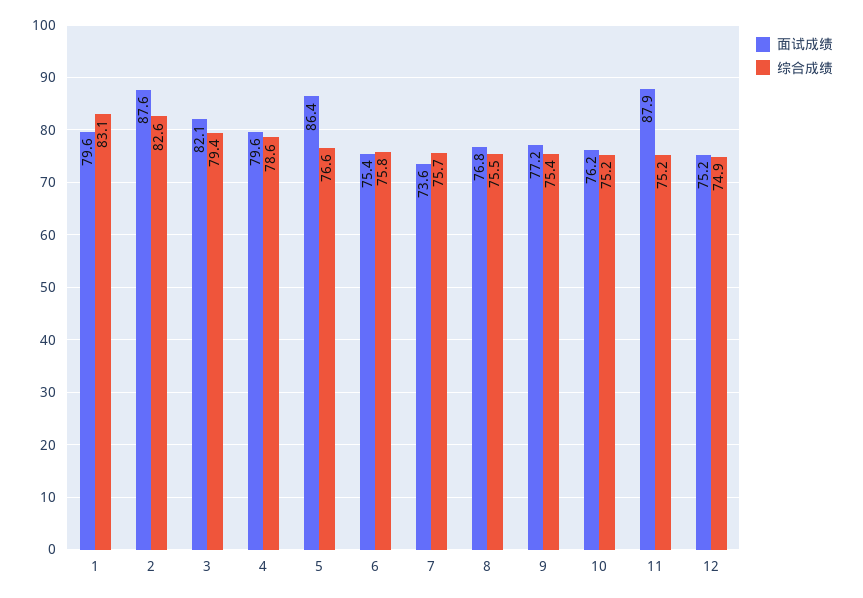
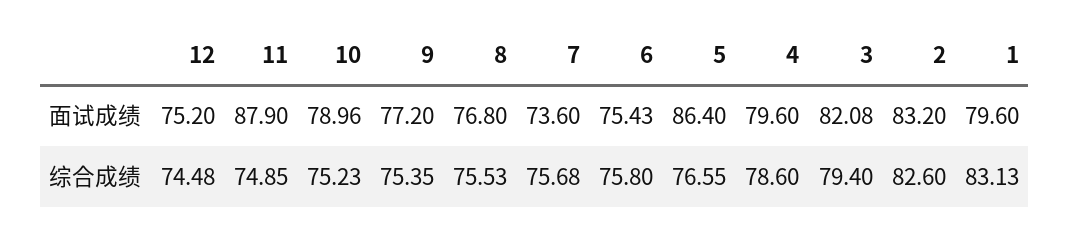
  {
    "面试成绩": {
      "1": 79.6,
-     "2": 87.6,
+     "2": 83.2,
      "3": 82.08,
      "4": 79.6,
      "5": 86.4,
      "6": 75.43,
      "7": 73.6,
      "8": 76.8,
      "9": 77.2,
-     "10": 76.2,
+     "10": 78.96,
      "11": 87.9,
      "12": 75.2
    },
    "综合成绩": {
      "1": 83.13,
      "2": 82.6,
      "3": 79.4,
      "4": 78.6,
      "5": 76.55,
      "6": 75.8,
      "7": 75.68,
      "8": 75.53,
      "9": 75.35,
      "10": 75.23,
-     "11": 75.2,
+     "11": 74.85,
-     "12": 74.9
+     "12": 74.48
    }
  }

